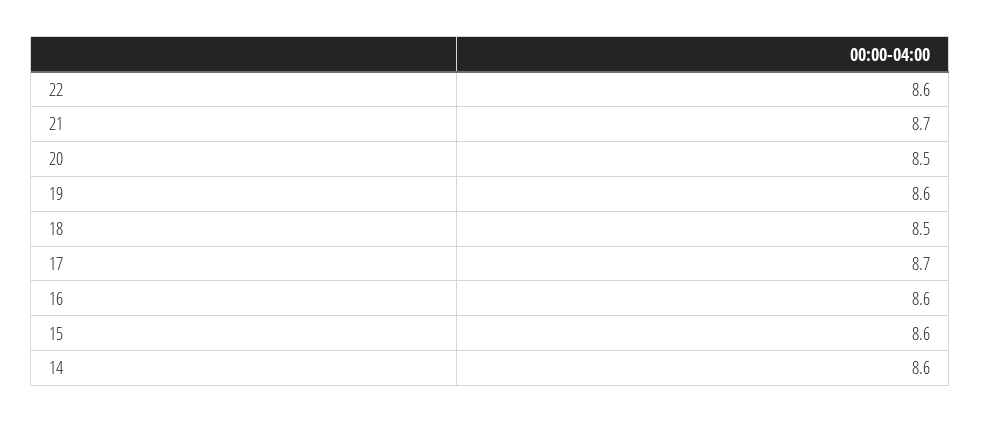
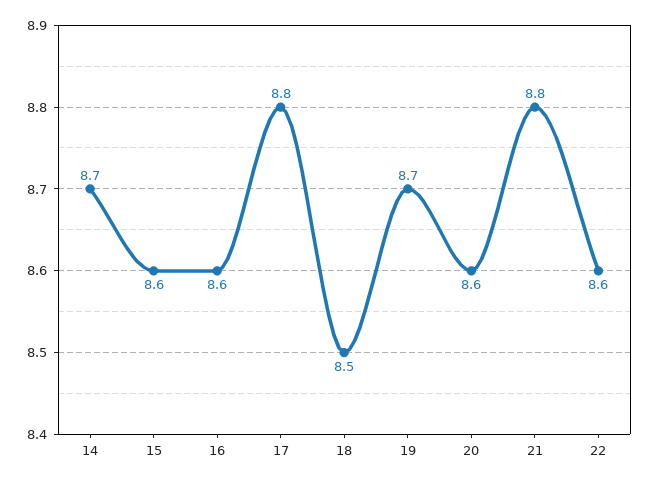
  {
    "22": 8.6,
-   "21": 8.7,
+   "21": 8.8,
-   "20": 8.5,
+   "20": 8.6,
-   "19": 8.6,
+   "19": 8.7,
    "18": 8.5,
-   "17": 8.7,
+   "17": 8.8,
    "16": 8.6,
    "15": 8.6,
-   "14": 8.6
+   "14": 8.7
  }

